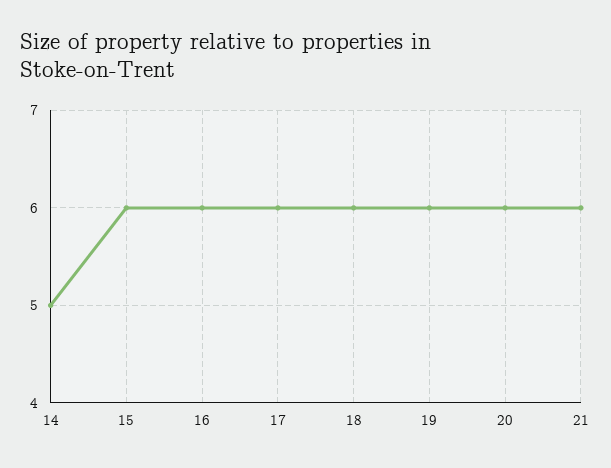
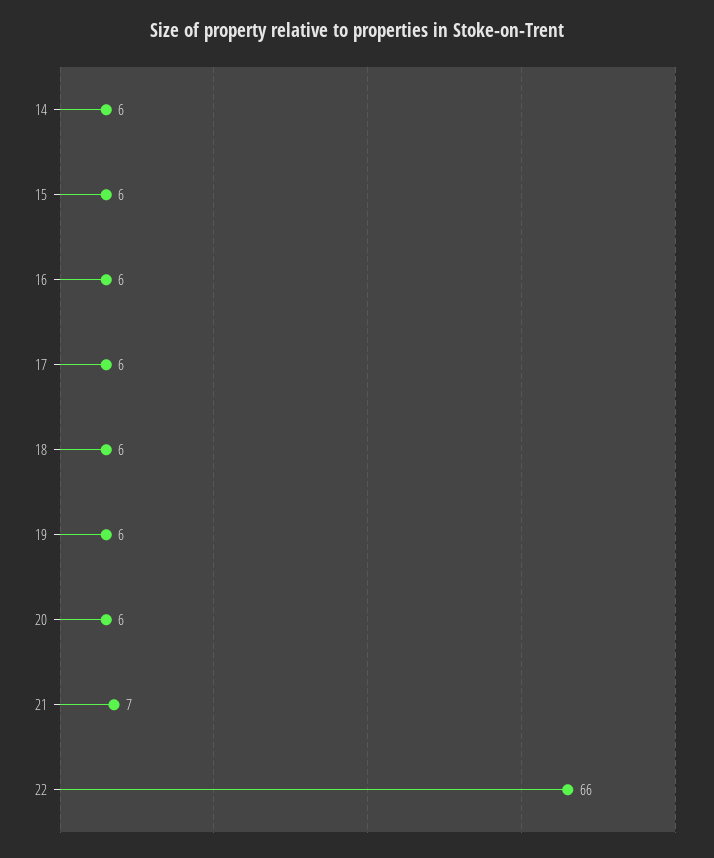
  {
-   "14": 5,
+   "14": 6,
    "15": 6,
    "16": 6,
    "17": 6,
    "18": 6,
    "19": 6,
    "20": 6,
-   "21": 6
+   "21": 7,
+   "22": 66
  }

